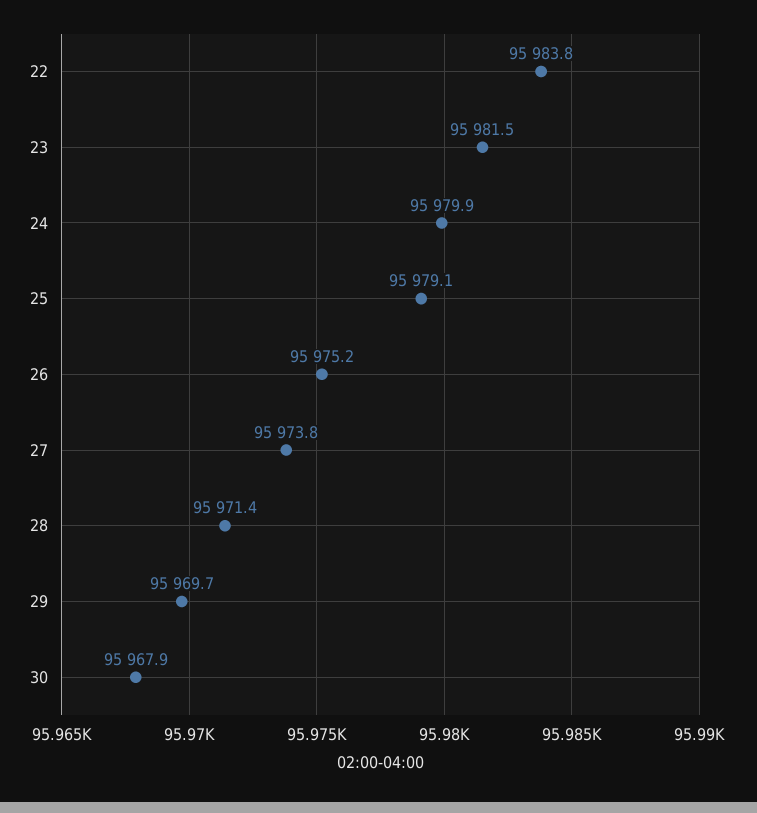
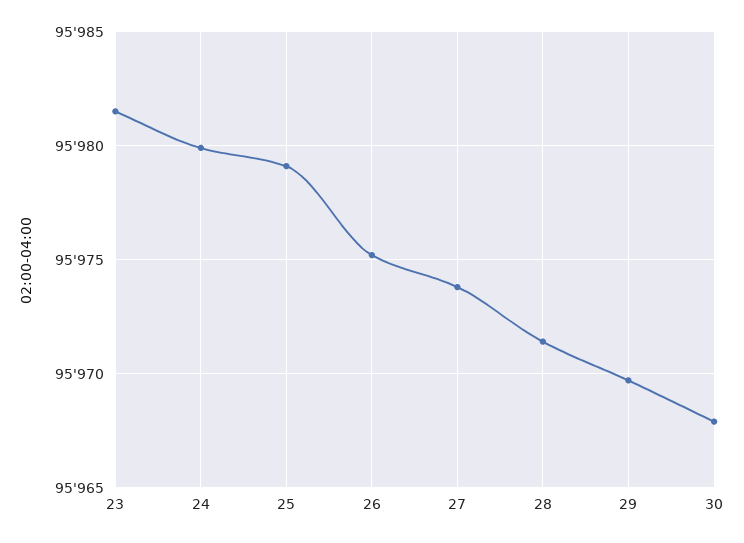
  {
-   "22": 95983.8,
    "23": 95981.5,
    "24": 95979.9,
    "25": 95979.1,
    "26": 95975.2,
    "27": 95973.8,
    "28": 95971.4,
    "29": 95969.7,
    "30": 95967.9
  }

